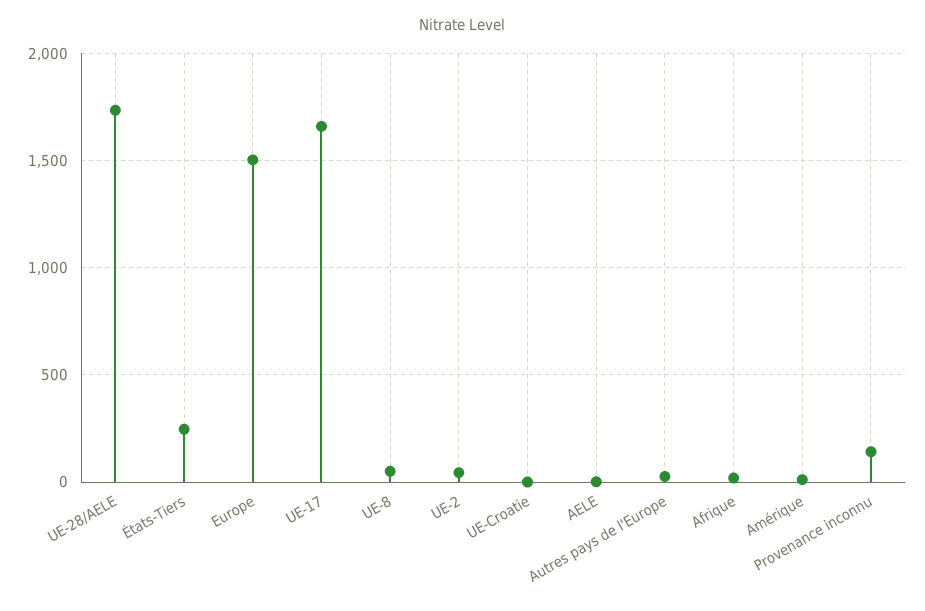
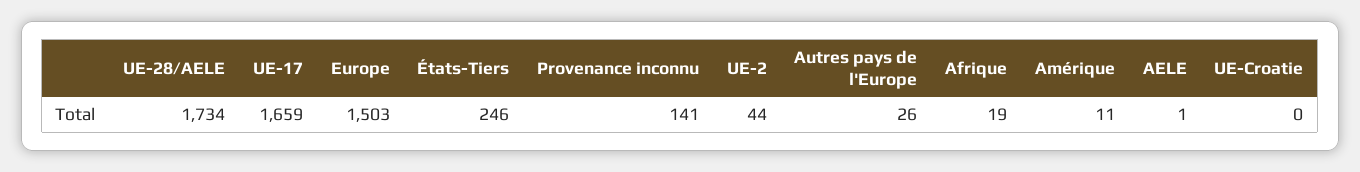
  {
    "UE-28/AELE": 1734,
    "États-Tiers": 246,
    "Europe": 1503,
    "UE-17": 1659,
-   "UE-8": 50,
    "UE-2": 44,
    "UE-Croatie": 0,
    "AELE": 1,
    "Autres pays de l'Europe": 26,
    "Afrique": 19,
    "Amérique": 11,
    "Provenance inconnu": 141
  }

